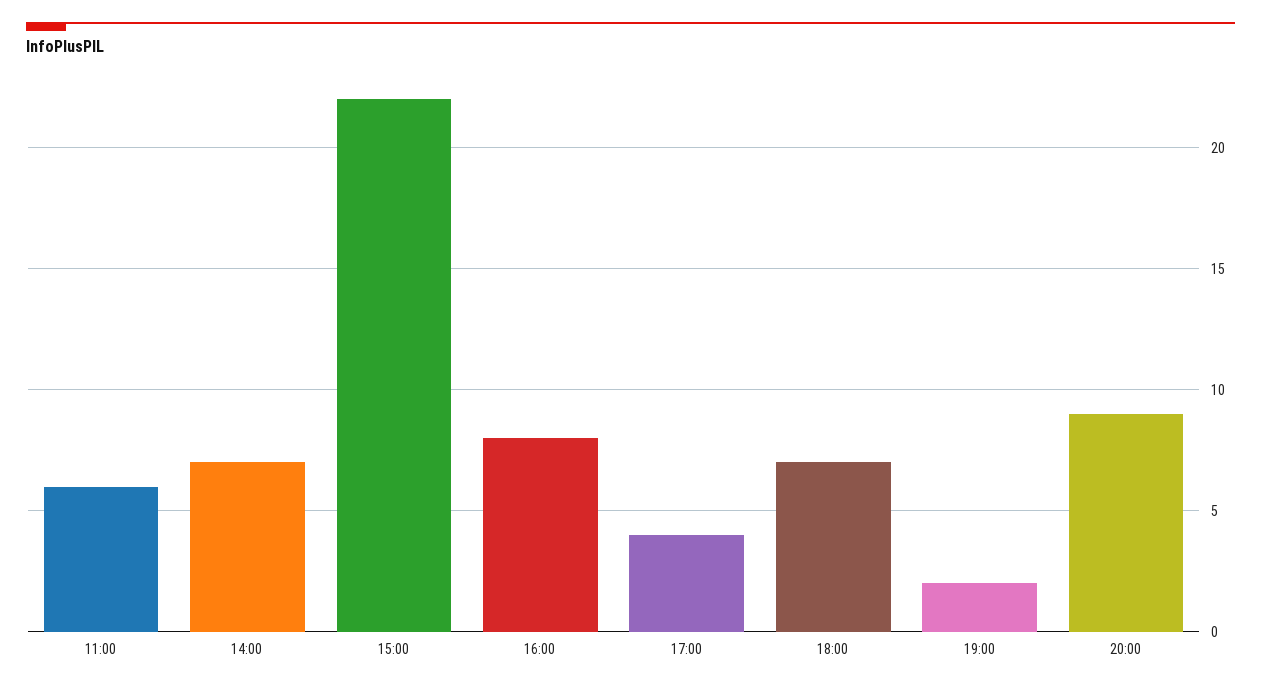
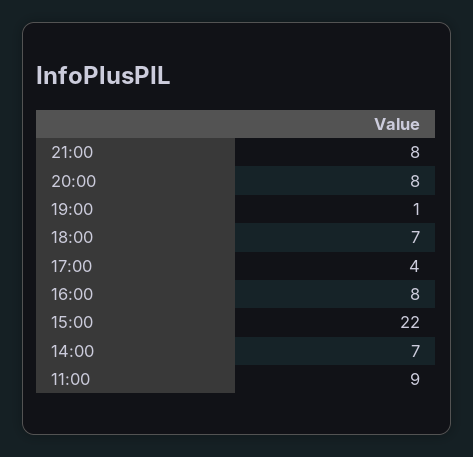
  {
-   "11:00": 6,
+   "11:00": 9,
    "14:00": 7,
    "15:00": 22,
    "16:00": 8,
    "17:00": 4,
    "18:00": 7,
-   "19:00": 2,
+   "19:00": 1,
-   "20:00": 9
+   "20:00": 8,
+   "21:00": 8
  }

